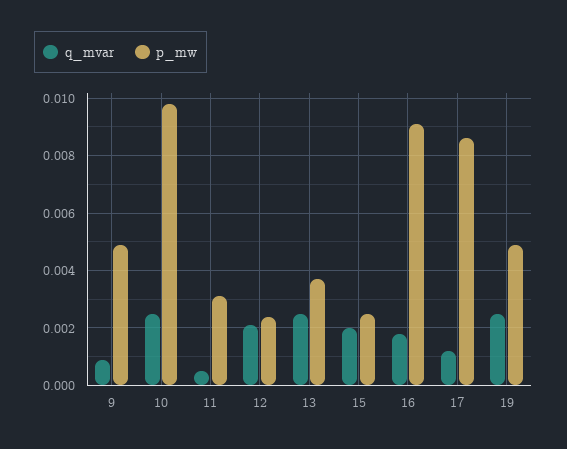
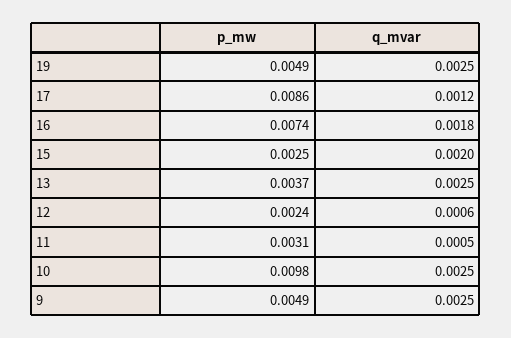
  {
    "q_mvar": {
-     "9": 0.001,
+     "9": 0.0025,
      "10": 0.0025,
      "11": 0.0005,
-     "12": 0.002,
+     "12": 0.0006,
      "13": 0.0025,
      "15": 0.002,
      "16": 0.0018,
      "17": 0.0012,
      "19": 0.0025
    },
    "p_mw": {
      "9": 0.0049,
      "10": 0.0098,
      "11": 0.0031,
      "12": 0.0024,
      "13": 0.0037,
      "15": 0.0025,
-     "16": 0.009,
+     "16": 0.0074,
      "17": 0.0086,
      "19": 0.0049
    }
  }

